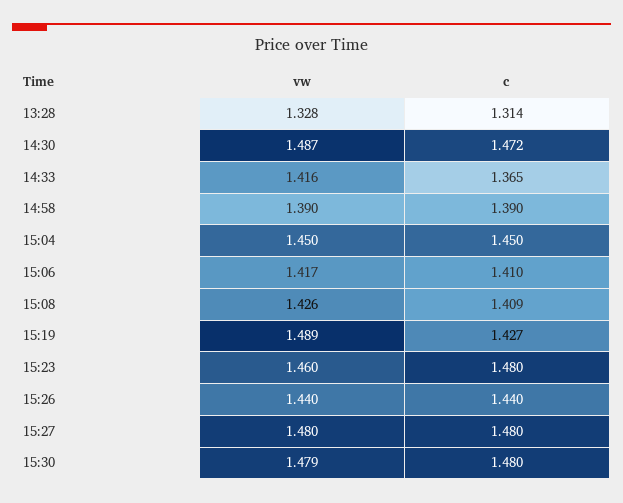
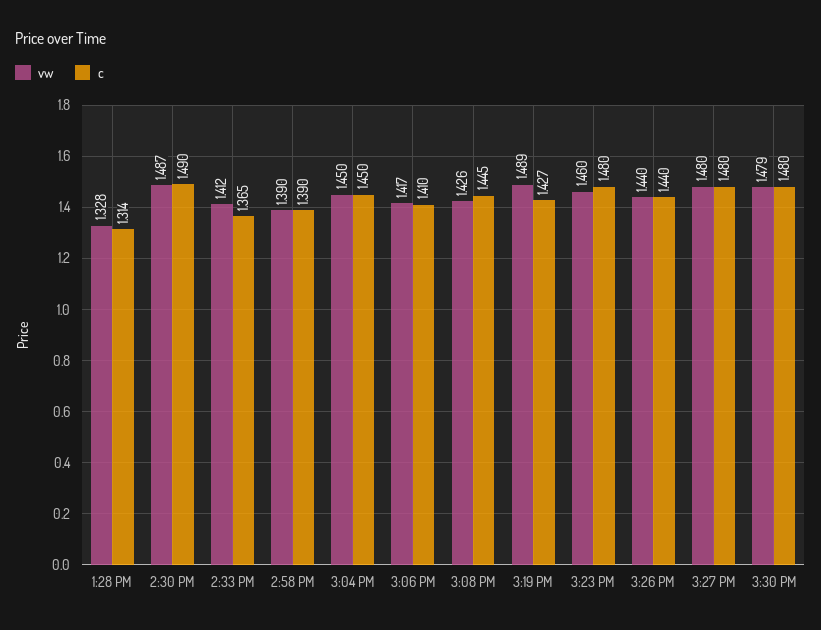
  {
    "vw": {
      "13:28": 1.328,
      "14:30": 1.487,
-     "14:33": 1.416,
+     "14:33": 1.412,
      "14:58": 1.39,
      "15:04": 1.45,
      "15:06": 1.417,
      "15:08": 1.426,
      "15:19": 1.489,
      "15:23": 1.46,
      "15:26": 1.44,
      "15:27": 1.48,
      "15:30": 1.479
    },
    "c": {
      "13:28": 1.314,
-     "14:30": 1.472,
+     "14:30": 1.49,
      "14:33": 1.365,
      "14:58": 1.39,
      "15:04": 1.45,
      "15:06": 1.41,
-     "15:08": 1.409,
+     "15:08": 1.445,
      "15:19": 1.427,
      "15:23": 1.48,
      "15:26": 1.44,
      "15:27": 1.48,
      "15:30": 1.48
    }
  }

